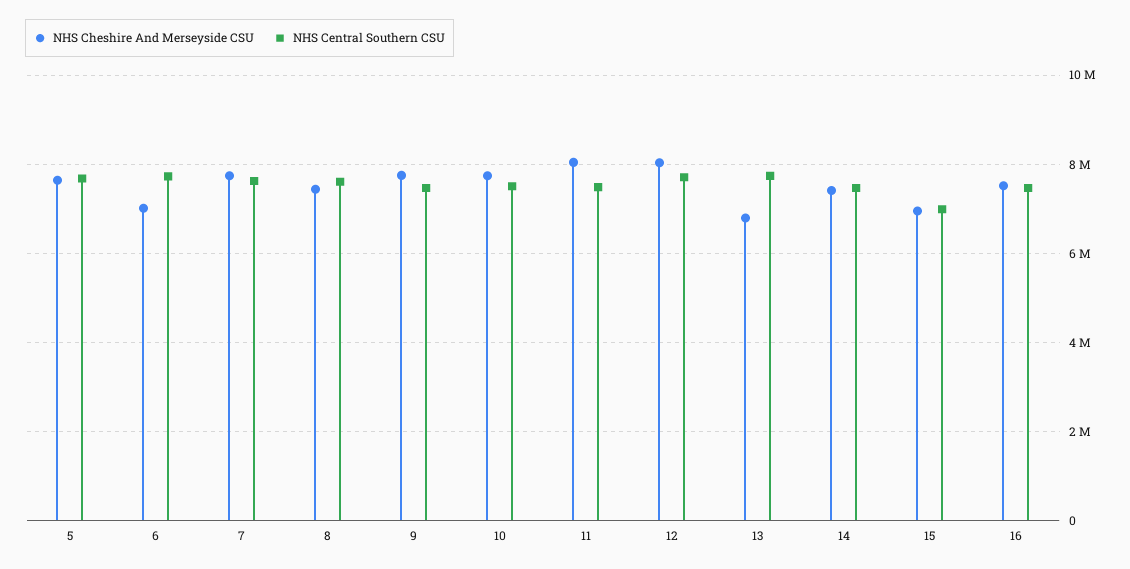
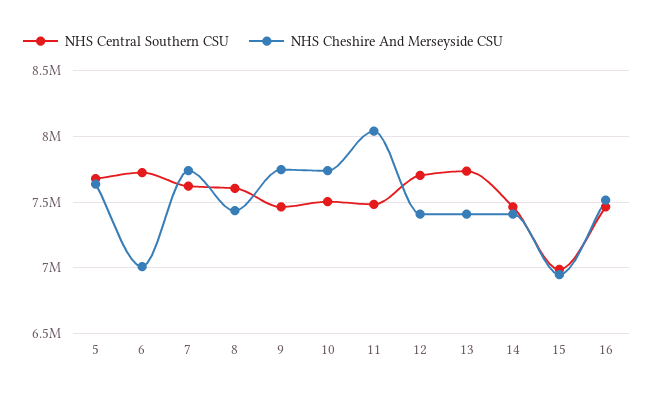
  {
    "NHS Cheshire And Merseyside CSU": {
      "5": 7650000,
      "6": 7000000,
      "7": 7750000,
      "8": 7450000,
      "9": 7750000,
      "10": 7750000,
      "11": 8050000,
-     "12": 8000000,
+     "12": 7400000,
-     "13": 6800000,
+     "13": 7400000,
      "14": 7400000,
      "15": 6950000,
      "16": 7500000
    },
    "NHS Central Southern CSU": {
      "5": 7700000,
      "6": 7750000,
      "7": 7600000,
      "8": 7600000,
      "9": 7450000,
      "10": 7500000,
      "11": 7500000,
      "12": 7700000,
      "13": 7750000,
      "14": 7450000,
      "15": 7000000,
      "16": 7450000
    }
  }

